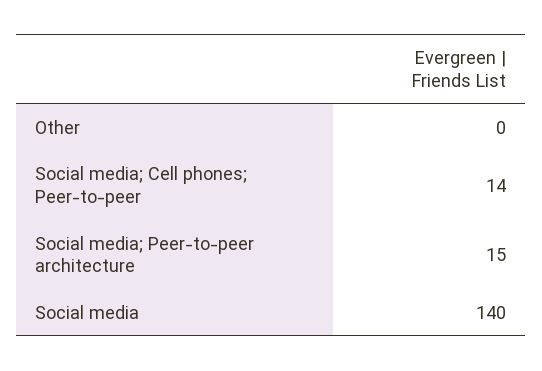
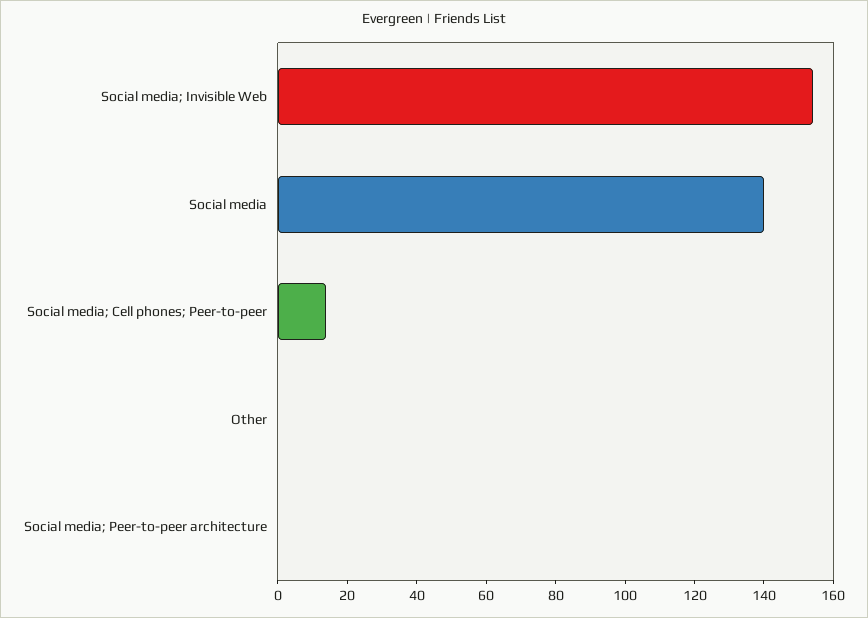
  {
    "Other": 0,
    "Social media; Cell phones; Peer-to-peer": 14,
-   "Social media; Peer-to-peer architecture": 15,
+   "Social media; Peer-to-peer architecture": 0,
-   "Social media": 140
+   "Social media": 140,
+   "Social media; Invisible Web": 155
  }

